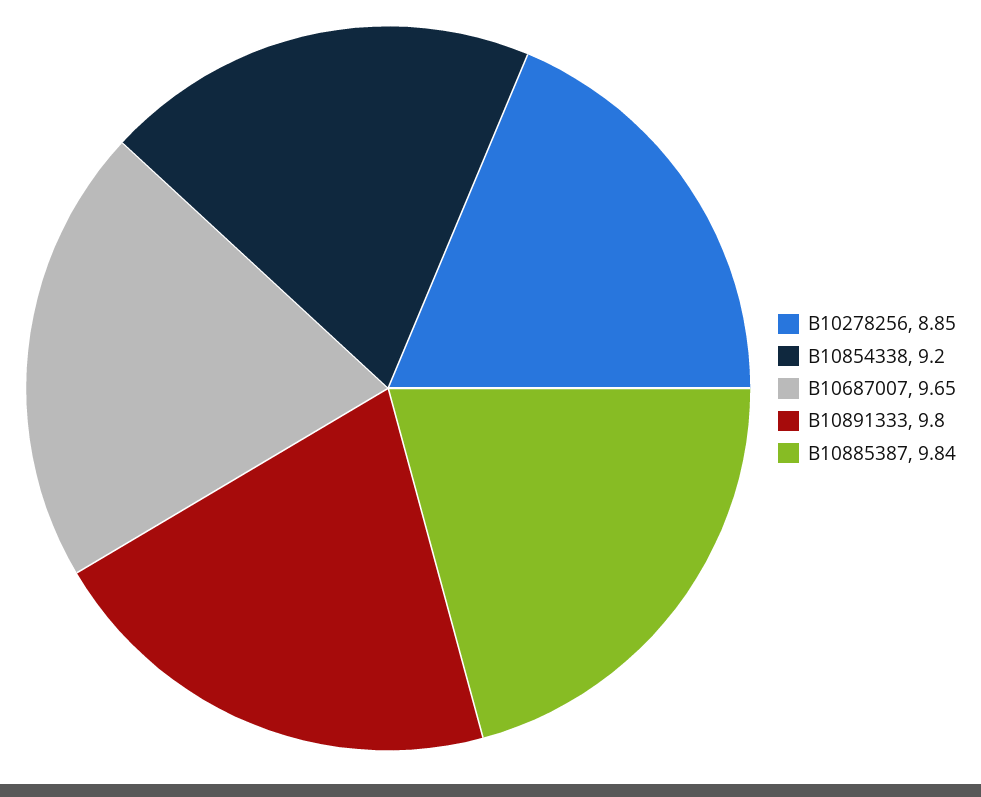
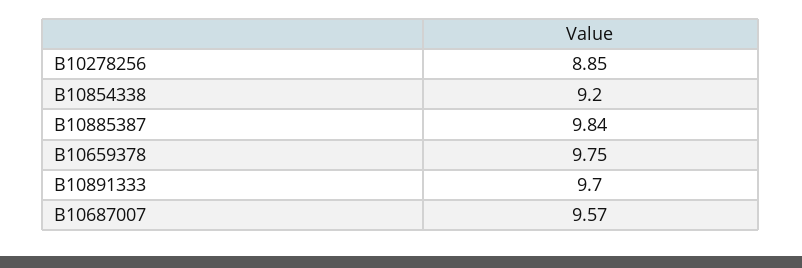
  {
    "B10278256": 8.85,
    "B10854338": 9.2,
-   "B10687007": 9.65,
+   "B10687007": 9.57,
-   "B10891333": 9.8,
+   "B10891333": 9.7,
-   "B10885387": 9.84
+   "B10885387": 9.84,
+   "B10659378": 9.75
  }

